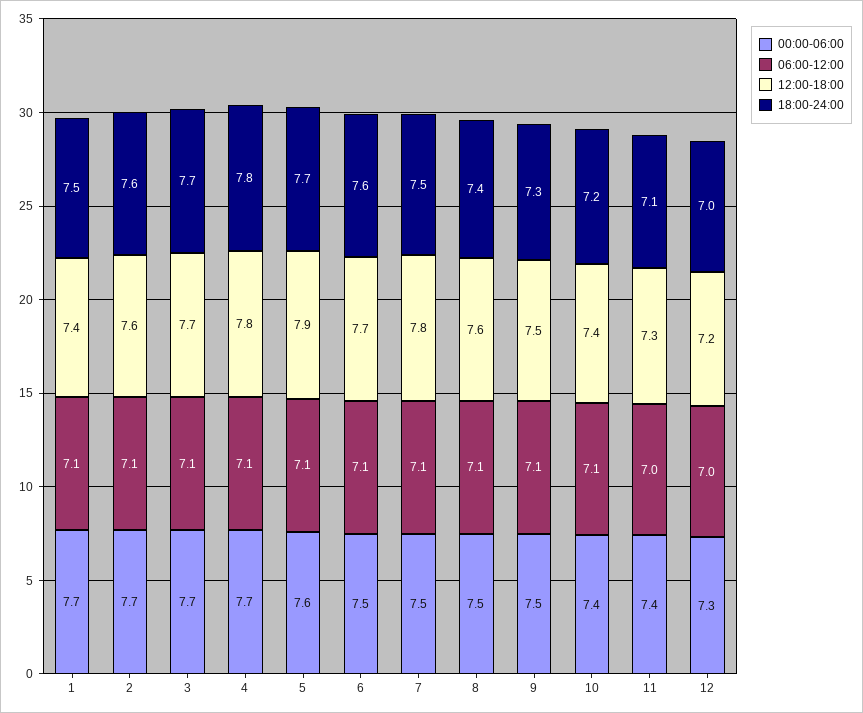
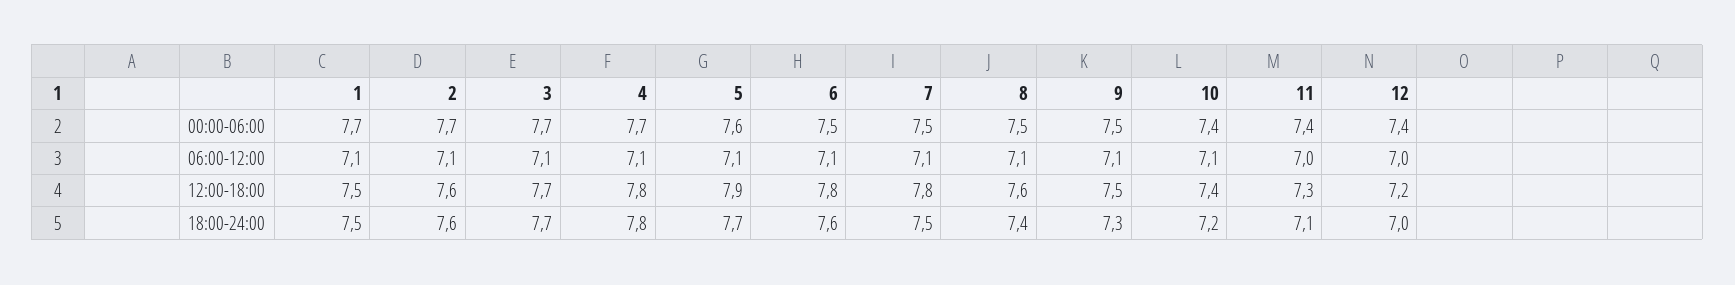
  {
    "00:00-06:00": {
      "1": 7.7,
      "2": 7.7,
      "3": 7.7,
      "4": 7.7,
      "5": 7.6,
      "6": 7.5,
      "7": 7.5,
      "8": 7.5,
      "9": 7.5,
      "10": 7.4,
      "11": 7.4,
-     "12": 7.3
+     "12": 7.4
    },
    "06:00-12:00": {
      "1": 7.1,
      "2": 7.1,
      "3": 7.1,
      "4": 7.1,
      "5": 7.1,
      "6": 7.1,
      "7": 7.1,
      "8": 7.1,
      "9": 7.1,
      "10": 7.1,
      "11": 7,
      "12": 7
    },
    "12:00-18:00": {
-     "1": 7.4,
+     "1": 7.5,
      "2": 7.6,
      "3": 7.7,
      "4": 7.8,
      "5": 7.9,
-     "6": 7.7,
+     "6": 7.8,
      "7": 7.8,
      "8": 7.6,
      "9": 7.5,
      "10": 7.4,
      "11": 7.3,
      "12": 7.2
    },
    "18:00-24:00": {
      "1": 7.5,
      "2": 7.6,
      "3": 7.7,
      "4": 7.8,
      "5": 7.7,
      "6": 7.6,
      "7": 7.5,
      "8": 7.4,
      "9": 7.3,
      "10": 7.2,
      "11": 7.1,
      "12": 7
    }
  }

